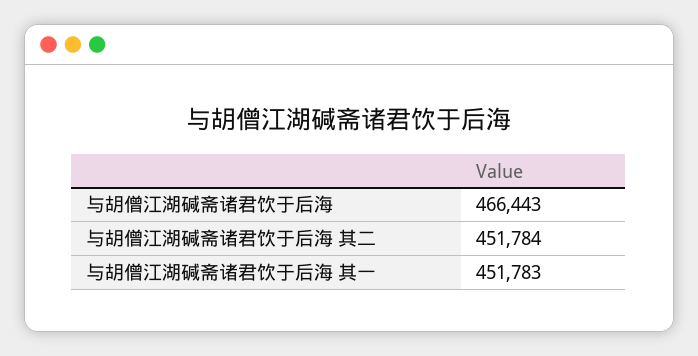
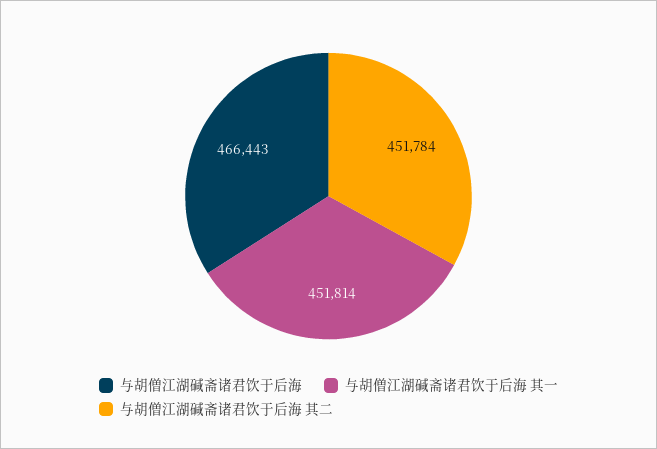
  {
    "与胡僧江湖碱斋诸君饮于后海": 466443,
    "与胡僧江湖碱斋诸君饮于后海 其二": 451784,
-   "与胡僧江湖碱斋诸君饮于后海 其一": 451783
+   "与胡僧江湖碱斋诸君饮于后海 其一": 451814
  }

